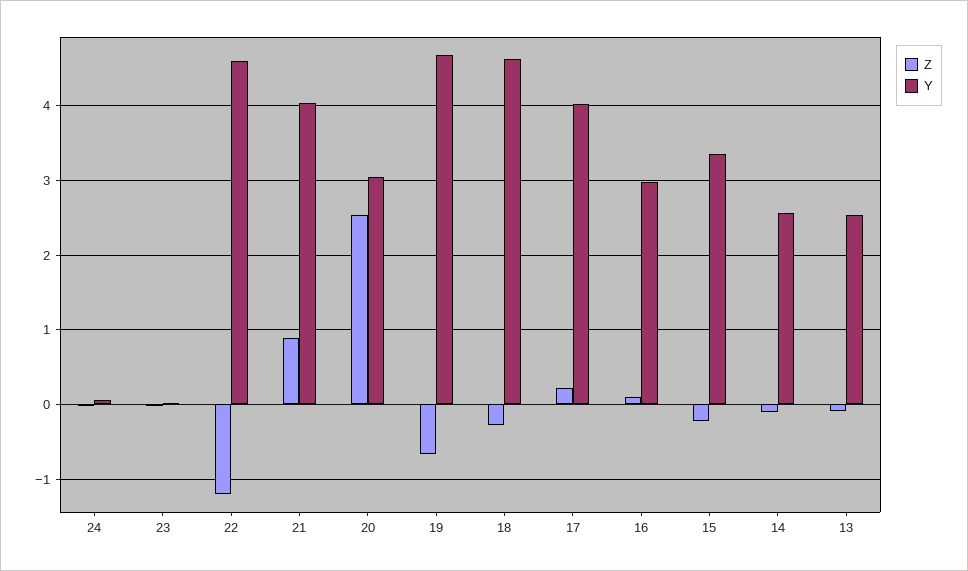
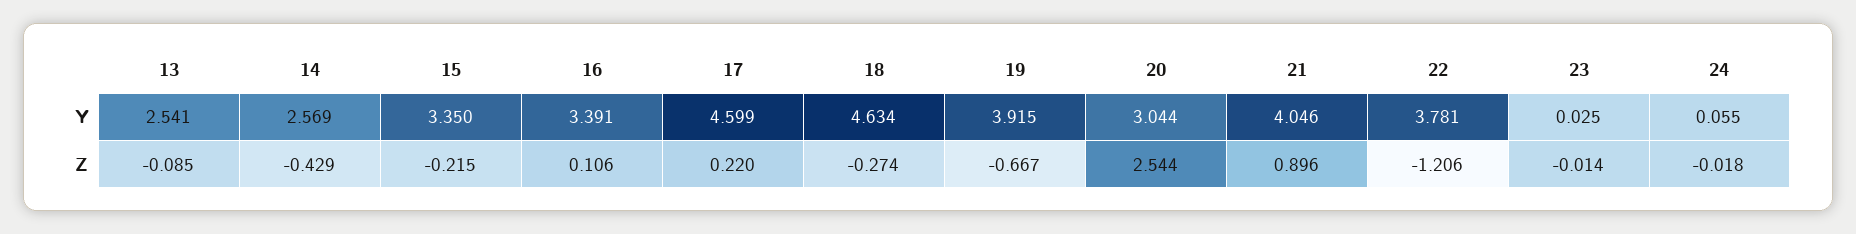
  {
    "Z": {
      "24": -0.018,
      "23": -0.014,
      "22": -1.206,
      "21": 0.896,
      "20": 2.544,
      "19": -0.667,
      "18": -0.274,
      "17": 0.22,
      "16": 0.106,
      "15": -0.215,
-     "14": -0.1,
+     "14": -0.429,
      "13": -0.085
    },
    "Y": {
      "24": 0.055,
      "23": 0.025,
-     "22": 4.6,
+     "22": 3.781,
      "21": 4.046,
      "20": 3.044,
-     "19": 4.7,
+     "19": 3.915,
      "18": 4.634,
-     "17": 4,
+     "17": 4.599,
-     "16": 3,
+     "16": 3.391,
      "15": 3.35,
      "14": 2.569,
      "13": 2.541
    }
  }

